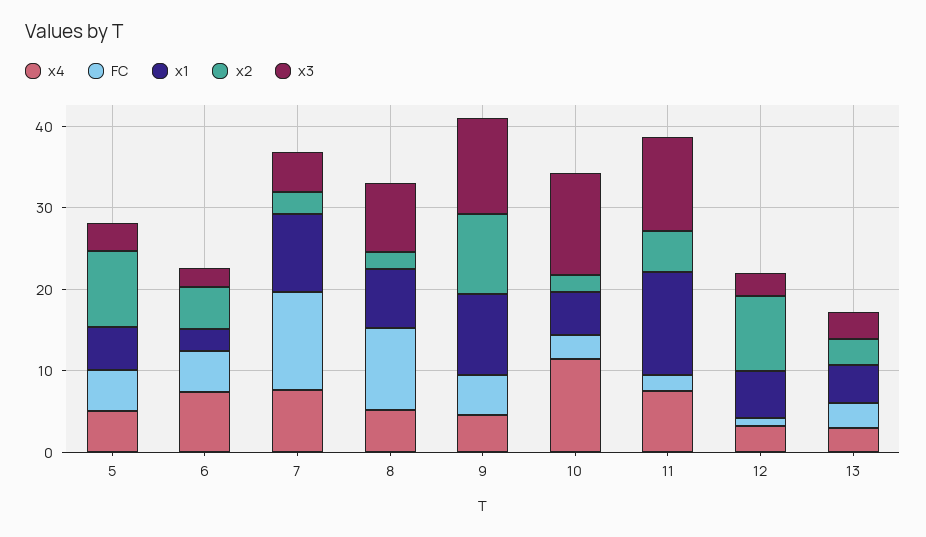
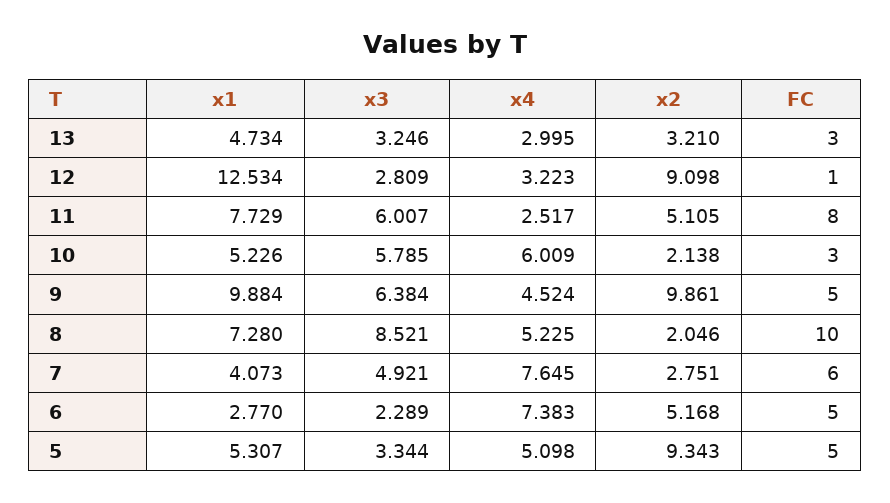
  {
    "x4": {
      "5": 5.098,
      "6": 7.383,
      "7": 7.645,
      "8": 5.225,
      "9": 4.524,
-     "10": 12,
+     "10": 6.009,
-     "11": 8,
+     "11": 2.517,
      "12": 3.223,
      "13": 2.995
    },
    "FC": {
      "5": 5,
      "6": 5,
-     "7": 12,
+     "7": 6,
      "8": 10,
      "9": 5,
      "10": 3,
-     "11": 2,
+     "11": 8,
      "12": 1,
      "13": 3
    },
    "x1": {
      "5": 5.307,
      "6": 2.77,
-     "7": 10,
+     "7": 4.073,
      "8": 7.28,
      "9": 9.884,
      "10": 5.226,
-     "11": 12,
+     "11": 7.729,
-     "12": 6,
+     "12": 12.534,
      "13": 4.734
    },
    "x2": {
      "5": 9.343,
      "6": 5.168,
      "7": 2.751,
      "8": 2.046,
      "9": 9.861,
      "10": 2.138,
      "11": 5.105,
      "12": 9.098,
      "13": 3.21
    },
    "x3": {
      "5": 3.344,
      "6": 2.289,
      "7": 4.921,
      "8": 8.521,
-     "9": 12,
+     "9": 6.384,
-     "10": 12,
+     "10": 5.785,
-     "11": 12,
+     "11": 6.007,
      "12": 2.809,
      "13": 3.246
    }
  }

